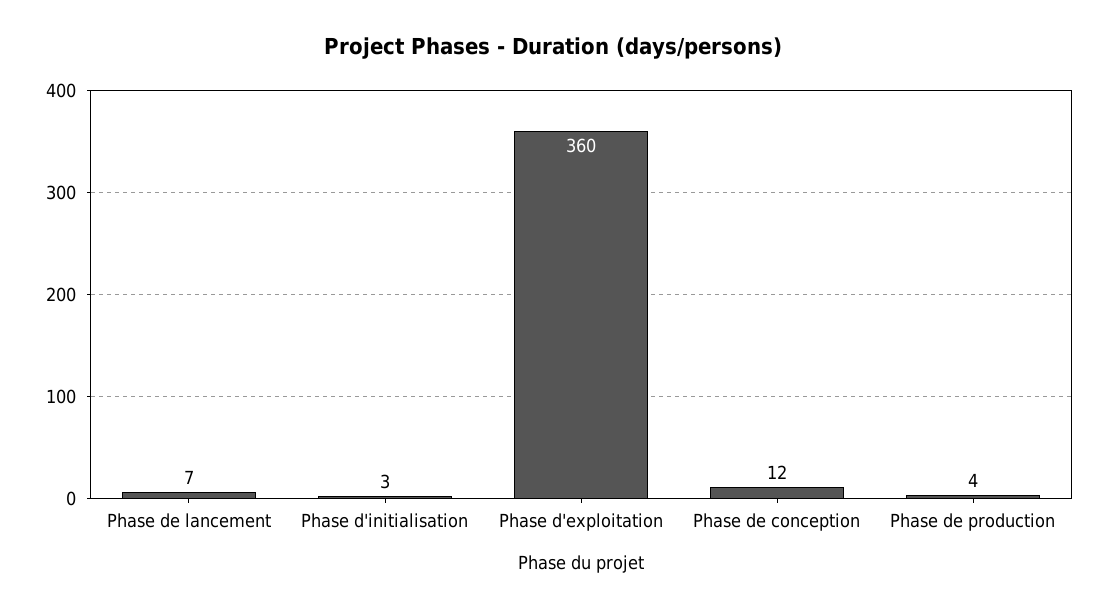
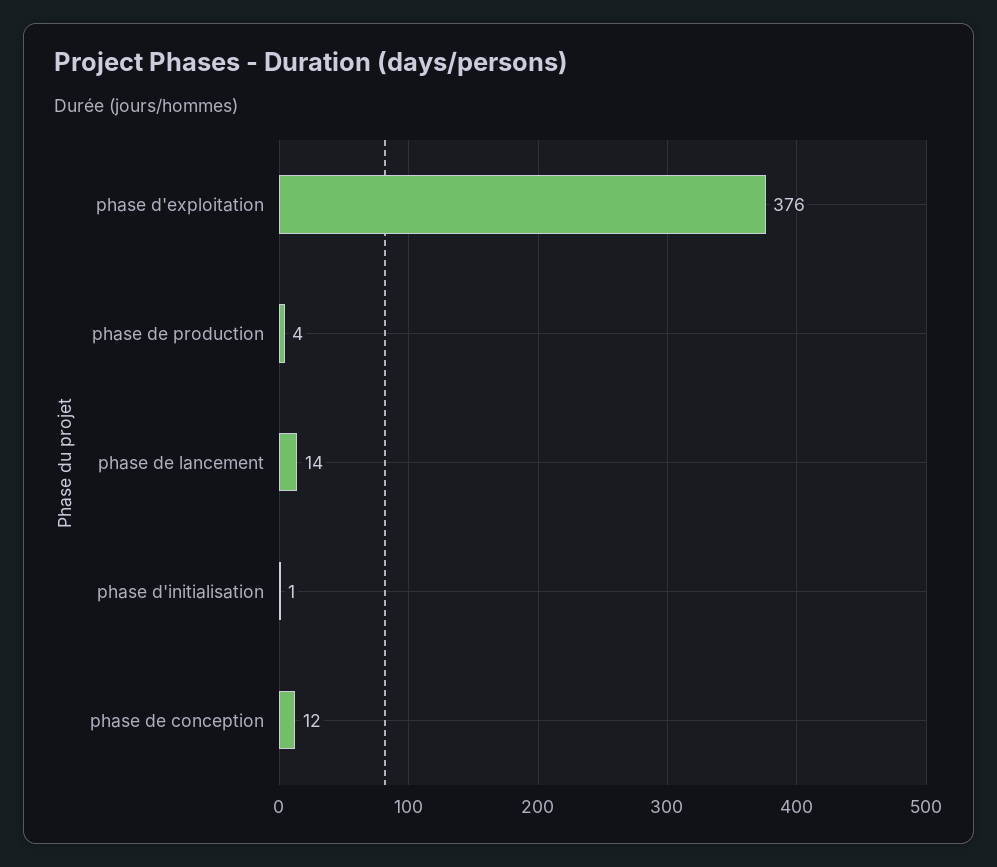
  {
-   "Phase de lancement": 7,
+   "Phase de lancement": 14,
-   "Phase d'initialisation": 3,
+   "Phase d'initialisation": 1,
-   "Phase d'exploitation": 360,
+   "Phase d'exploitation": 376,
    "Phase de conception": 12,
    "Phase de production": 4
  }

